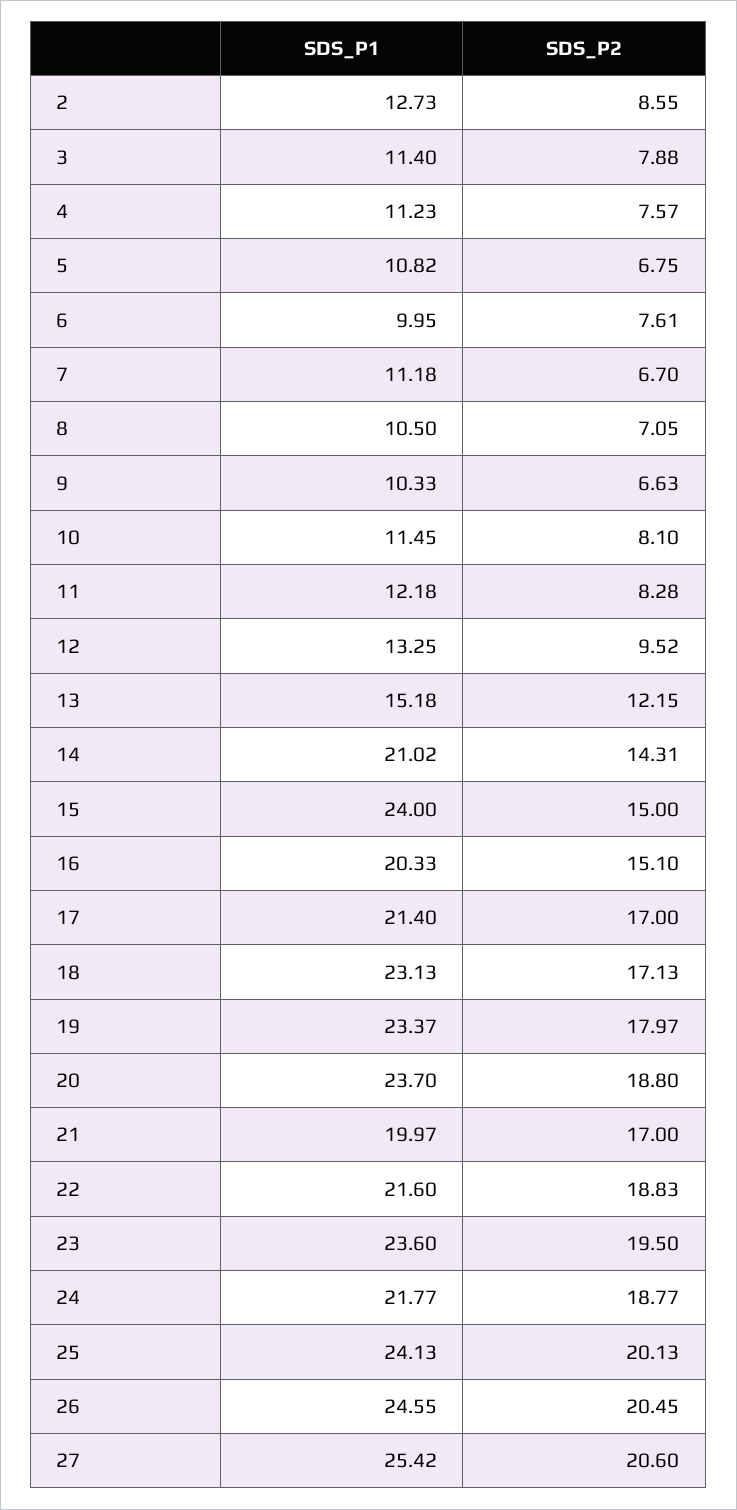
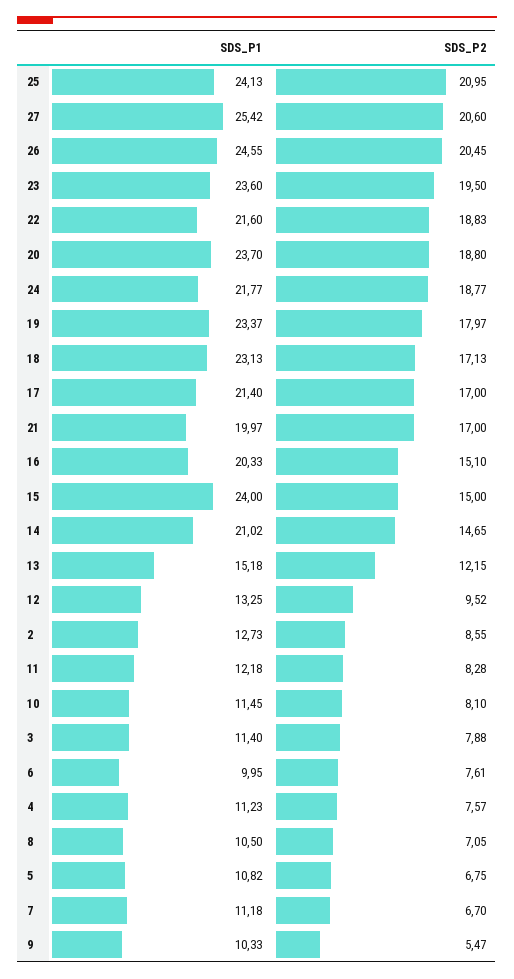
  {
    "SDS_P1": {
      "2": 12.73,
      "3": 11.4,
      "4": 11.23,
      "5": 10.82,
      "6": 9.95,
      "7": 11.18,
      "8": 10.5,
      "9": 10.33,
      "10": 11.45,
      "11": 12.18,
      "12": 13.25,
      "13": 15.18,
      "14": 21.02,
      "15": 24,
      "16": 20.33,
      "17": 21.4,
      "18": 23.13,
      "19": 23.37,
      "20": 23.7,
      "21": 19.97,
      "22": 21.6,
      "23": 23.6,
      "24": 21.77,
      "25": 24.13,
      "26": 24.55,
      "27": 25.42
    },
    "SDS_P2": {
      "2": 8.55,
      "3": 7.88,
      "4": 7.57,
      "5": 6.75,
      "6": 7.61,
      "7": 6.7,
      "8": 7.05,
-     "9": 6.63,
+     "9": 5.47,
      "10": 8.1,
      "11": 8.28,
      "12": 9.52,
      "13": 12.15,
-     "14": 14.31,
+     "14": 14.65,
      "15": 15,
      "16": 15.1,
      "17": 17,
      "18": 17.13,
      "19": 17.97,
      "20": 18.8,
      "21": 17,
      "22": 18.83,
      "23": 19.5,
      "24": 18.77,
-     "25": 20.13,
+     "25": 20.95,
      "26": 20.45,
      "27": 20.6
    }
  }

